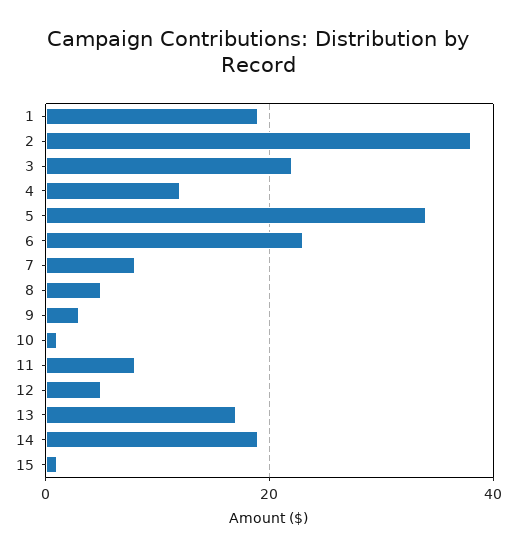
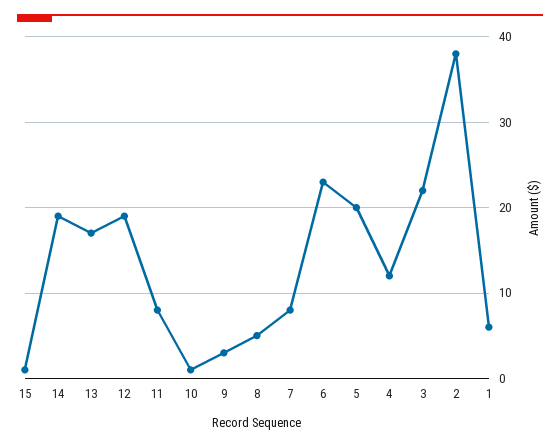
  {
-   "1": 20,
+   "1": 6,
    "2": 38,
    "3": 22,
    "4": 12,
-   "5": 35,
+   "5": 20,
    "6": 23,
    "7": 8,
    "8": 5,
    "9": 3,
    "10": 1,
    "11": 8,
-   "12": 5,
+   "12": 19,
    "13": 17,
    "14": 19,
    "15": 1
  }

